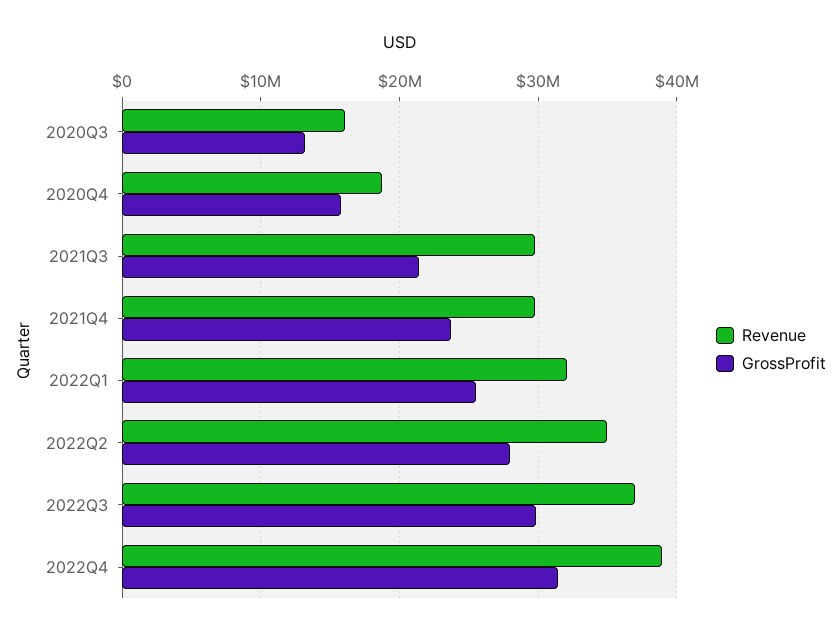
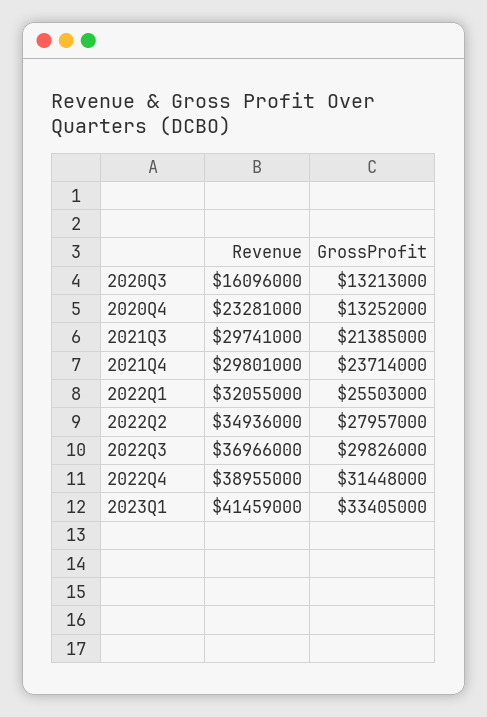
  {
    "Revenue": {
      "2020Q3": 16096000,
-     "2020Q4": 19000000,
+     "2020Q4": 23281000,
      "2021Q3": 29741000,
      "2021Q4": 29801000,
      "2022Q1": 32055000,
      "2022Q2": 34936000,
      "2022Q3": 36966000,
-     "2022Q4": 38955000
+     "2022Q4": 38955000,
+     "2023Q1": 41459000
    },
    "GrossProfit": {
      "2020Q3": 13213000,
-     "2020Q4": 16000000,
+     "2020Q4": 13252000,
      "2021Q3": 21385000,
      "2021Q4": 23714000,
      "2022Q1": 25503000,
      "2022Q2": 27957000,
      "2022Q3": 29826000,
-     "2022Q4": 31448000
+     "2022Q4": 31448000,
+     "2023Q1": 33405000
    }
  }

